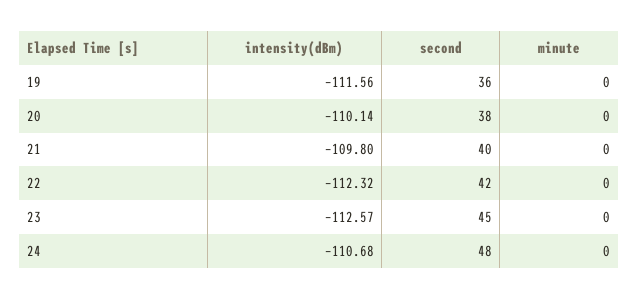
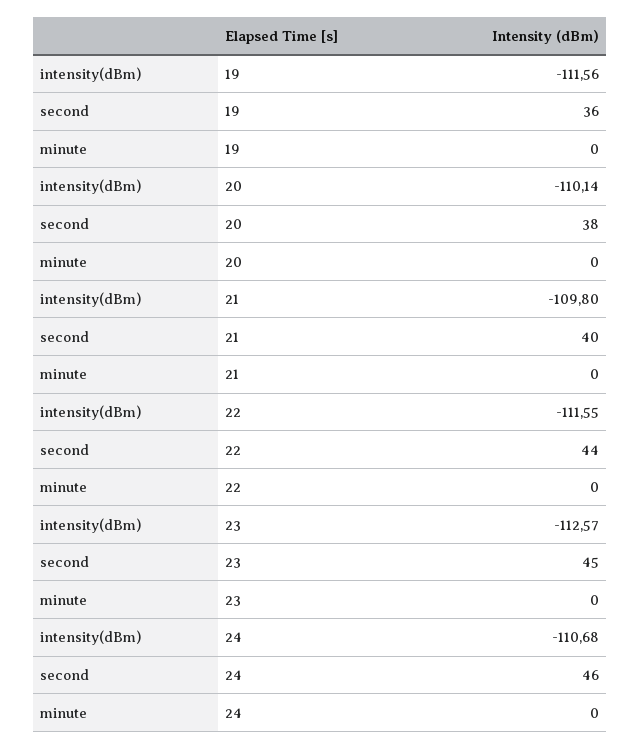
  {
    "intensity(dBm)": {
      "19": -111.56,
      "20": -110.14,
      "21": -109.8,
-     "22": -112.32,
+     "22": -111.55,
      "23": -112.57,
      "24": -110.68
    },
    "second": {
      "19": 36,
      "20": 38,
      "21": 40,
-     "22": 42,
+     "22": 44,
      "23": 45,
-     "24": 48
+     "24": 46
    },
    "minute": {
      "19": 0,
      "20": 0,
      "21": 0,
      "22": 0,
      "23": 0,
      "24": 0
    }
  }

